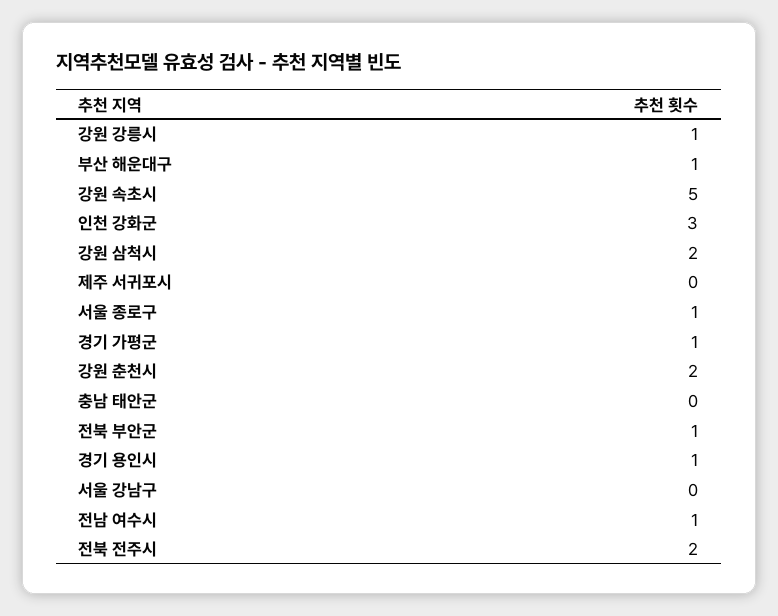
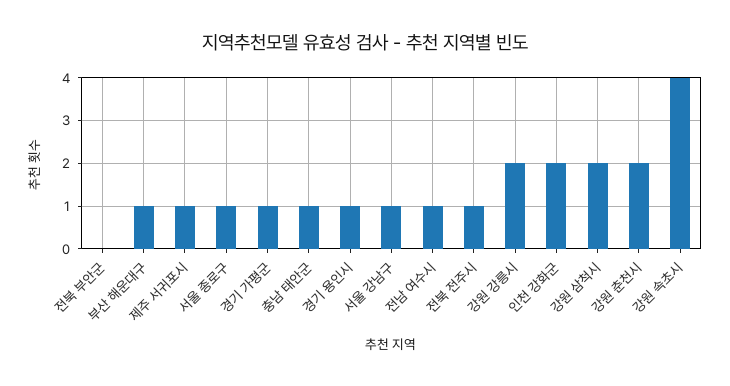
  {
-   "강원 강릉시": 1,
+   "강원 강릉시": 2,
    "부산 해운대구": 1,
-   "강원 속초시": 5,
+   "강원 속초시": 4,
-   "인천 강화군": 3,
+   "인천 강화군": 2,
    "강원 삼척시": 2,
-   "제주 서귀포시": 0,
+   "제주 서귀포시": 1,
    "서울 종로구": 1,
    "경기 가평군": 1,
    "강원 춘천시": 2,
-   "충남 태안군": 0,
+   "충남 태안군": 1,
-   "전북 부안군": 1,
+   "전북 부안군": 0,
    "경기 용인시": 1,
-   "서울 강남구": 0,
+   "서울 강남구": 1,
    "전남 여수시": 1,
-   "전북 전주시": 2
+   "전북 전주시": 1
  }

